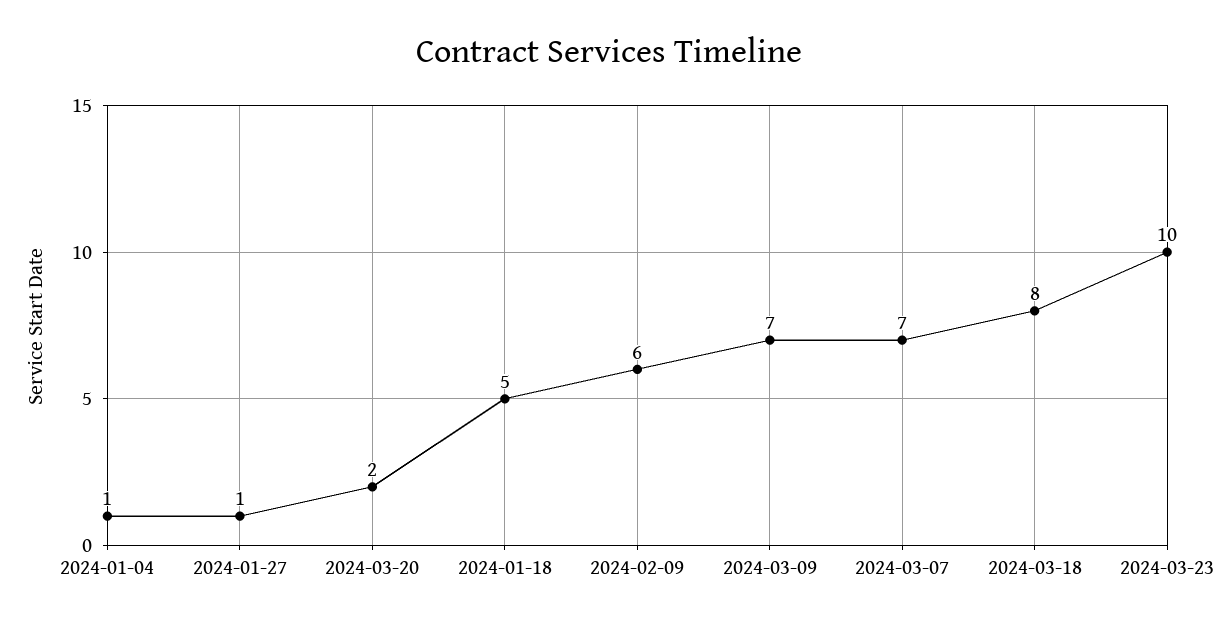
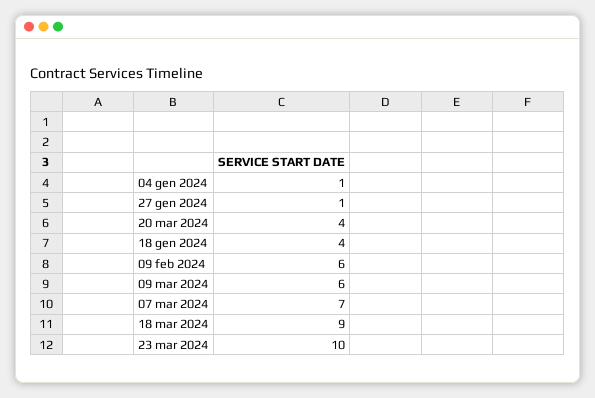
  {
    "2024-01-04": 1,
    "2024-01-27": 1,
-   "2024-03-20": 2,
+   "2024-03-20": 4,
-   "2024-01-18": 5,
+   "2024-01-18": 4,
    "2024-02-09": 6,
-   "2024-03-09": 7,
+   "2024-03-09": 6,
    "2024-03-07": 7,
-   "2024-03-18": 8,
+   "2024-03-18": 9,
    "2024-03-23": 10
  }

